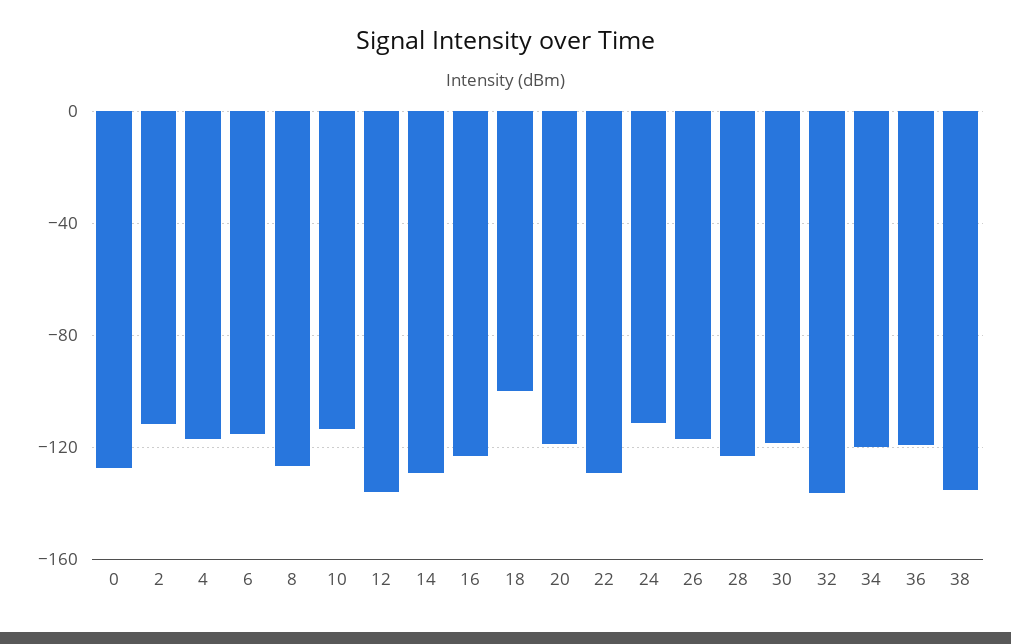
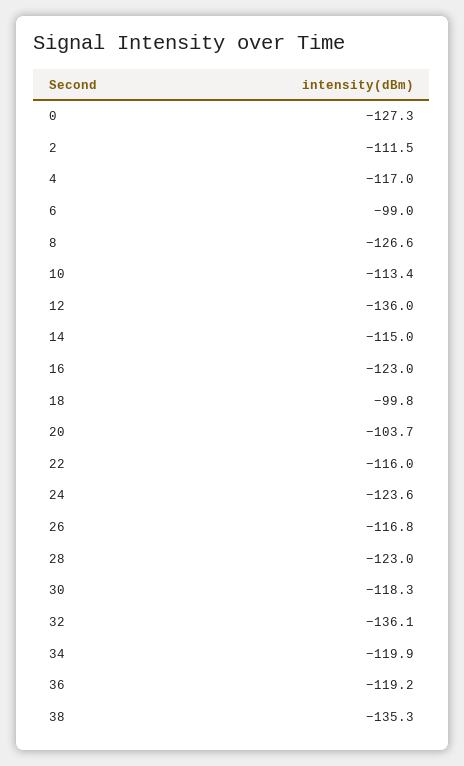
  {
    "0": -127.3,
    "2": -111.5,
    "4": -117,
-   "6": -115,
+   "6": -99,
    "8": -126.6,
    "10": -113.4,
    "12": -136,
-   "14": -130,
+   "14": -115,
    "16": -123,
    "18": -99.8,
-   "20": -120,
+   "20": -103.7,
-   "22": -130,
+   "22": -116,
-   "24": -110,
+   "24": -123.6,
    "26": -116.8,
    "28": -123,
    "30": -118.3,
    "32": -136.1,
    "34": -119.9,
    "36": -119.2,
    "38": -135.3
  }

